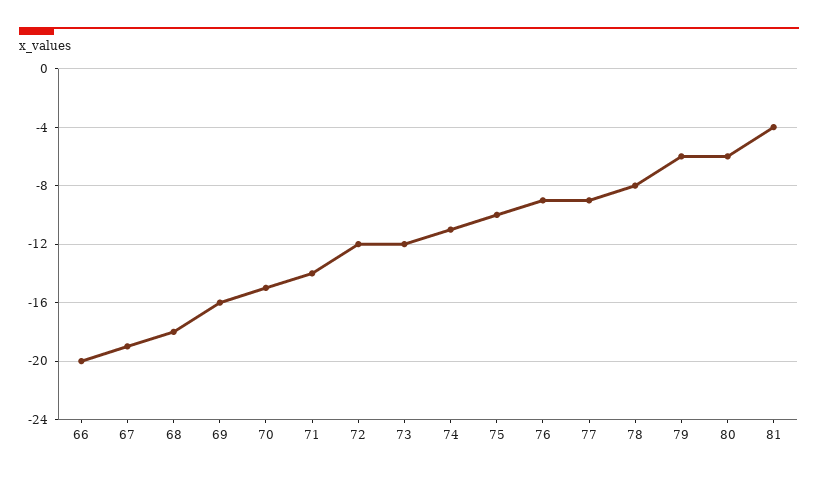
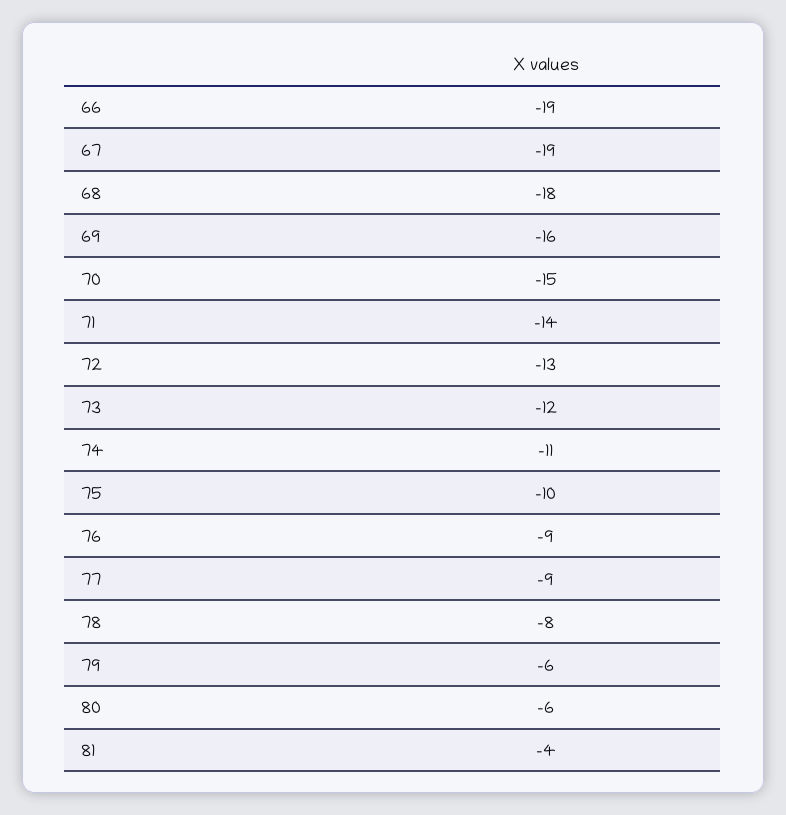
  {
-   "66": -20,
+   "66": -19,
    "67": -19,
    "68": -18,
    "69": -16,
    "70": -15,
    "71": -14,
-   "72": -12,
+   "72": -13,
    "73": -12,
    "74": -11,
    "75": -10,
    "76": -9,
    "77": -9,
    "78": -8,
    "79": -6,
    "80": -6,
    "81": -4
  }

